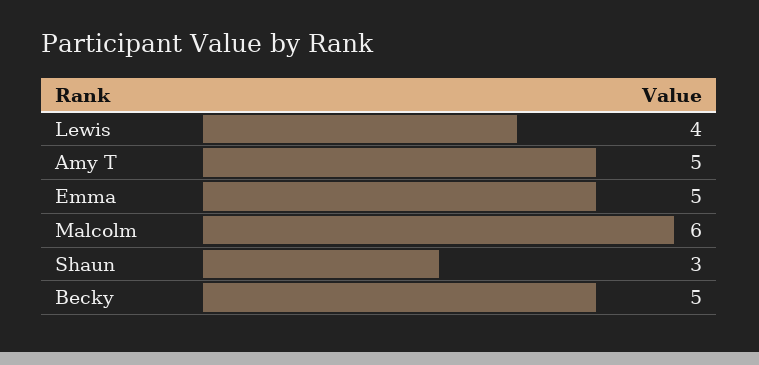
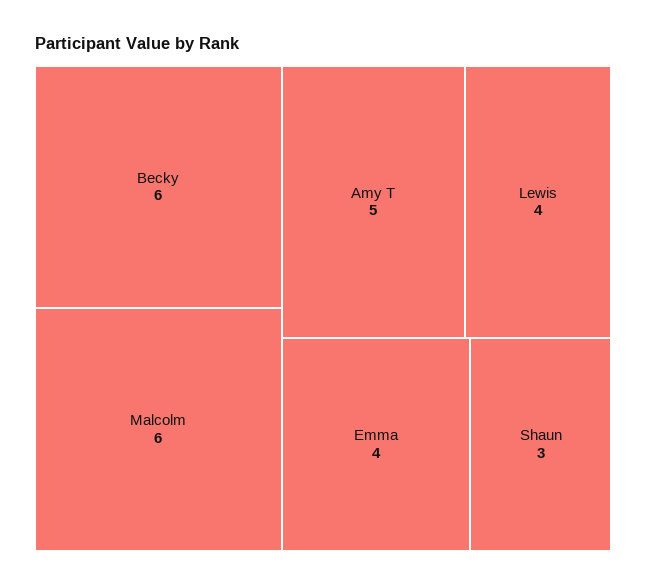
  {
    "Lewis": 4,
    "Amy T": 5,
-   "Emma": 5,
+   "Emma": 4,
    "Malcolm": 6,
    "Shaun": 3,
-   "Becky": 5
+   "Becky": 6
  }

